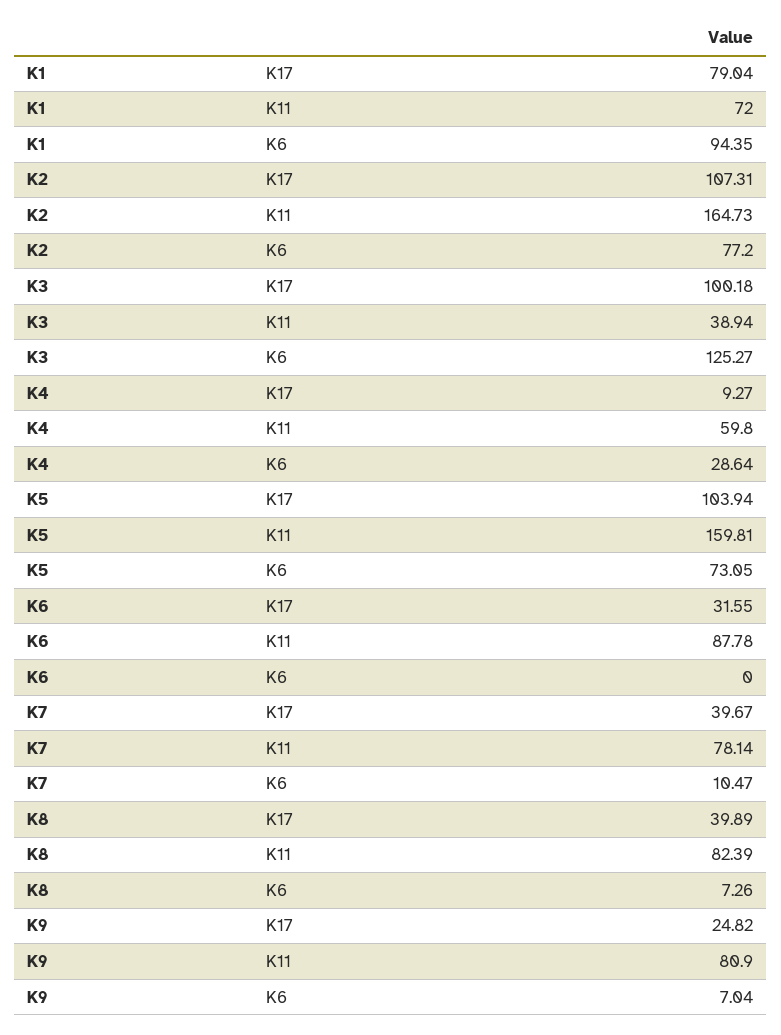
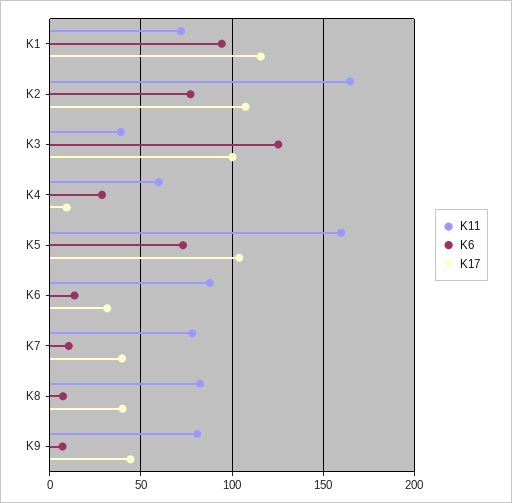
  {
    "K17": {
-     "K1": 79.04,
+     "K1": 115,
      "K2": 107.31,
      "K3": 100.18,
      "K4": 9.27,
      "K5": 103.94,
      "K6": 31.55,
      "K7": 39.67,
      "K8": 39.89,
-     "K9": 24.82
+     "K9": 45
    },
    "K11": {
      "K1": 72,
      "K2": 164.73,
      "K3": 38.94,
      "K4": 59.8,
      "K5": 159.81,
      "K6": 87.78,
      "K7": 78.14,
      "K8": 82.39,
      "K9": 80.9
    },
    "K6": {
      "K1": 94.35,
      "K2": 77.2,
      "K3": 125.27,
      "K4": 28.64,
      "K5": 73.05,
-     "K6": 0,
+     "K6": 15,
      "K7": 10.47,
      "K8": 7.26,
      "K9": 7.04
    }
  }

